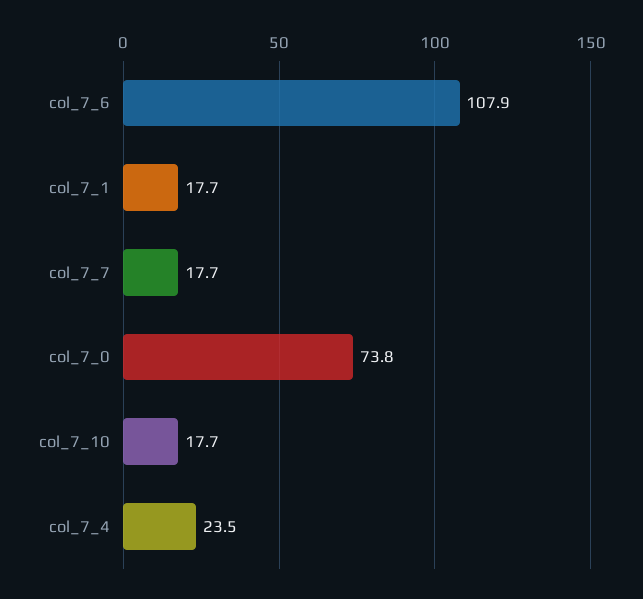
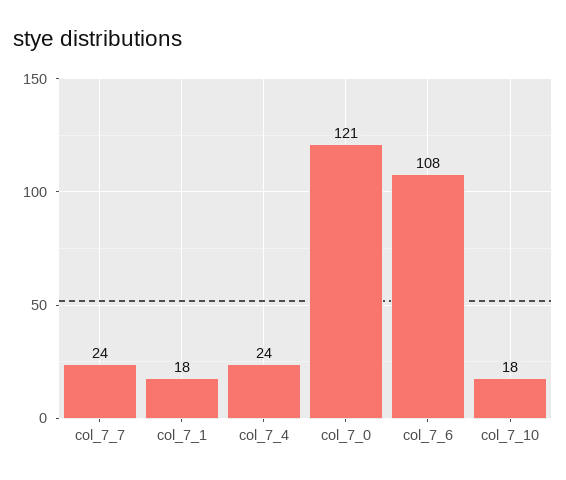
  {
    "col_7_6": 107.9,
    "col_7_1": 17.7,
-   "col_7_7": 17.7,
+   "col_7_7": 24,
-   "col_7_0": 73.8,
+   "col_7_0": 121,
    "col_7_10": 17.7,
    "col_7_4": 23.5
  }

